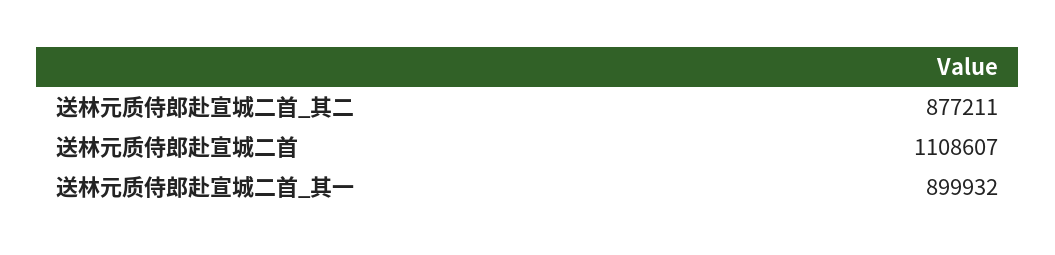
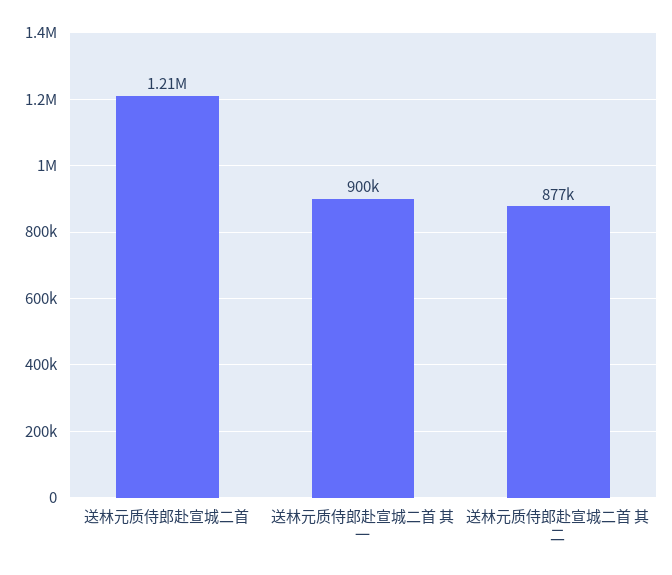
  {
    "送林元质侍郎赴宣城二首_其二": 877211,
-   "送林元质侍郎赴宣城二首": 1108607,
+   "送林元质侍郎赴宣城二首": 1210000,
    "送林元质侍郎赴宣城二首_其一": 899932
  }

